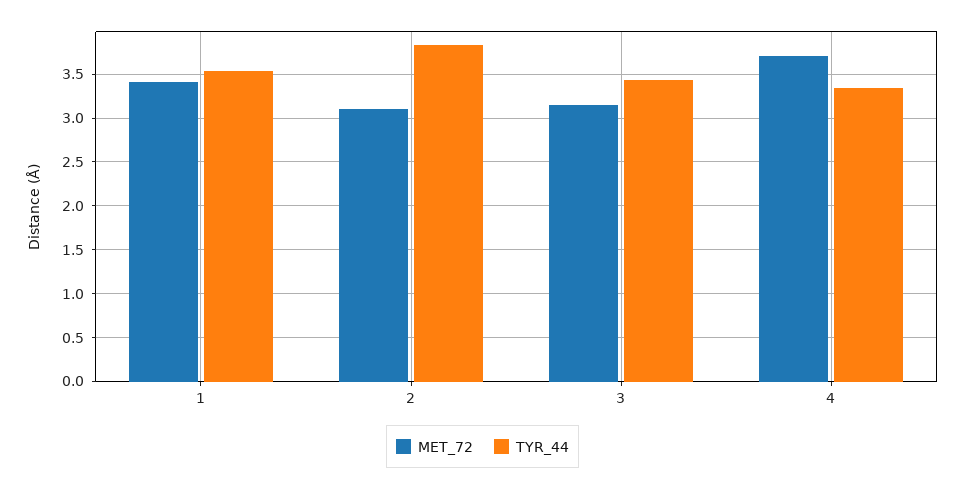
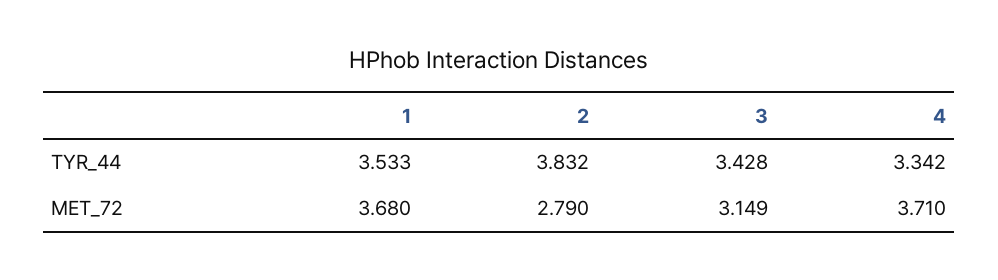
  {
    "MET_72": {
-     "1": 3.4,
+     "1": 3.68,
-     "2": 3.1,
+     "2": 2.79,
      "3": 3.149,
      "4": 3.71
    },
    "TYR_44": {
      "1": 3.533,
      "2": 3.832,
      "3": 3.428,
      "4": 3.342
    }
  }

